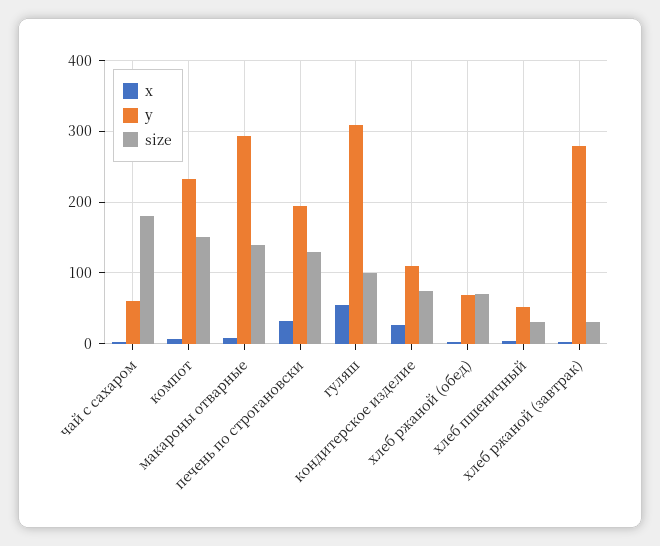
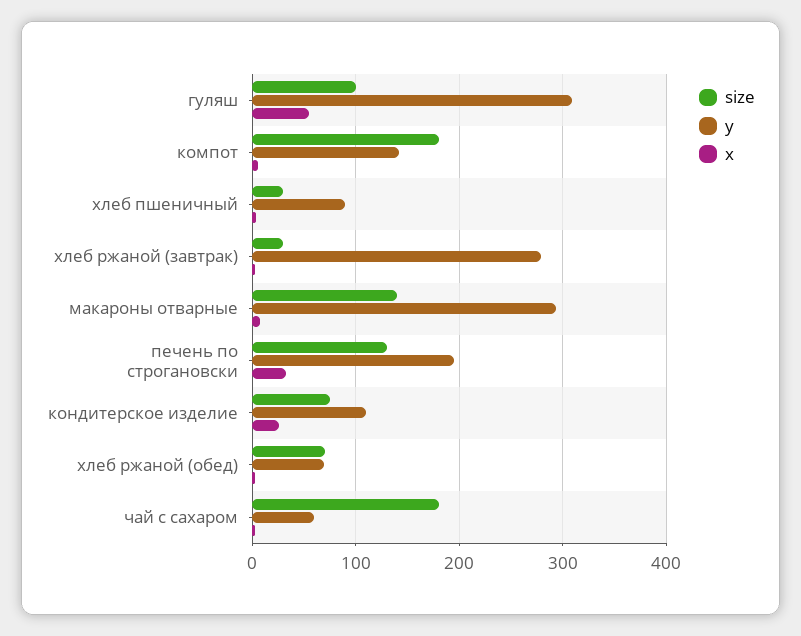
  {
    "x": {
      "чай с сахаром": 0,
      "компот": 10,
      "макароны отварные": 10,
      "печень по строгановски": 30,
      "гуляш": 50,
      "кондитерское изделие": 30,
      "хлеб ржаной (обед)": 0,
      "хлеб пшеничный": 0,
      "хлеб ржаной (завтрак)": 0
    },
    "y": {
      "чай с сахаром": 60,
-     "компот": 230,
+     "компот": 140,
      "макароны отварные": 290,
      "печень по строгановски": 200,
      "гуляш": 310,
      "кондитерское изделие": 110,
      "хлеб ржаной (обед)": 70,
-     "хлеб пшеничный": 50,
+     "хлеб пшеничный": 90,
      "хлеб ржаной (завтрак)": 280
    },
    "size": {
      "чай с сахаром": 180,
-     "компот": 150,
+     "компот": 180,
      "макароны отварные": 140,
      "печень по строгановски": 130,
      "гуляш": 100,
      "кондитерское изделие": 80,
      "хлеб ржаной (обед)": 70,
      "хлеб пшеничный": 30,
      "хлеб ржаной (завтрак)": 30
    }
  }

